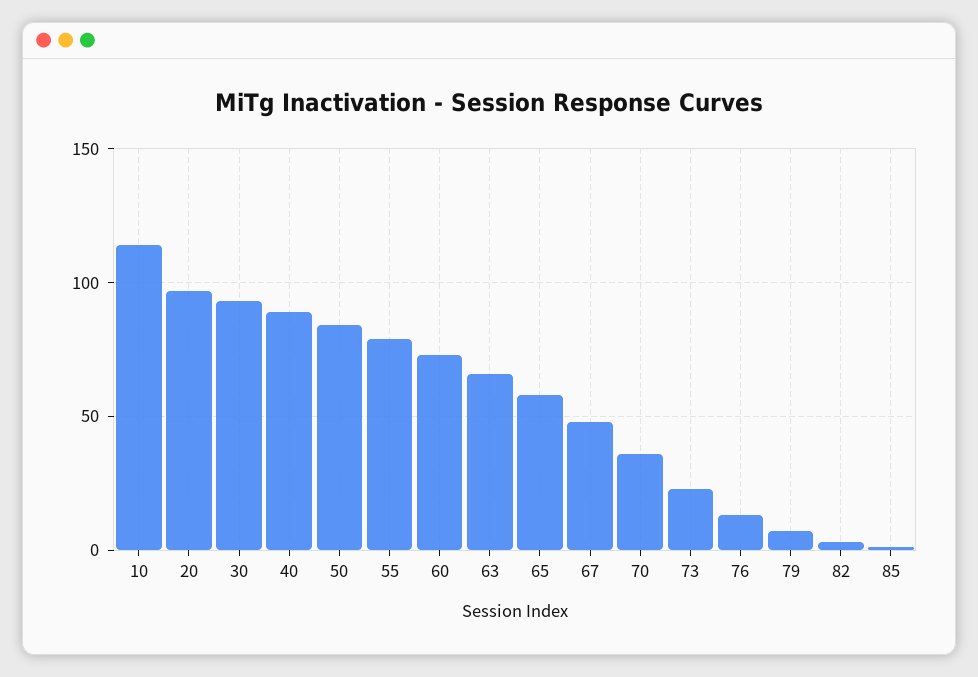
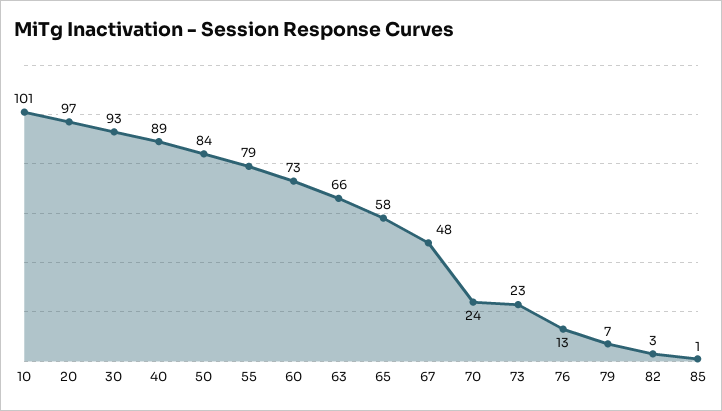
  {
-   "10": 115,
+   "10": 101,
    "20": 97,
    "30": 93,
    "40": 89,
    "50": 84,
    "55": 79,
    "60": 73,
    "63": 66,
    "65": 58,
    "67": 48,
-   "70": 35,
+   "70": 24,
    "73": 23,
    "76": 13,
    "79": 7,
    "82": 3,
    "85": 1
  }

